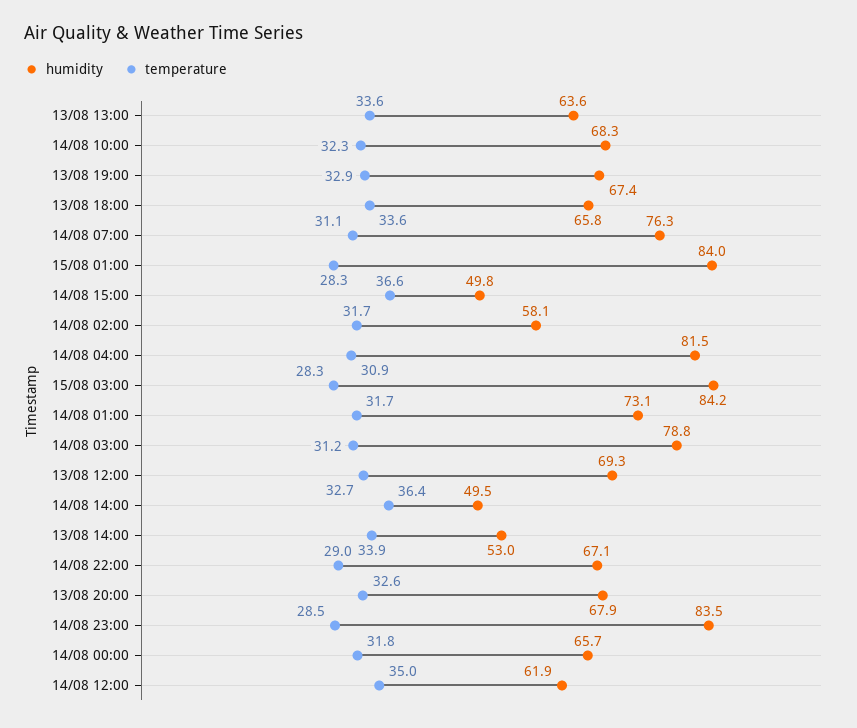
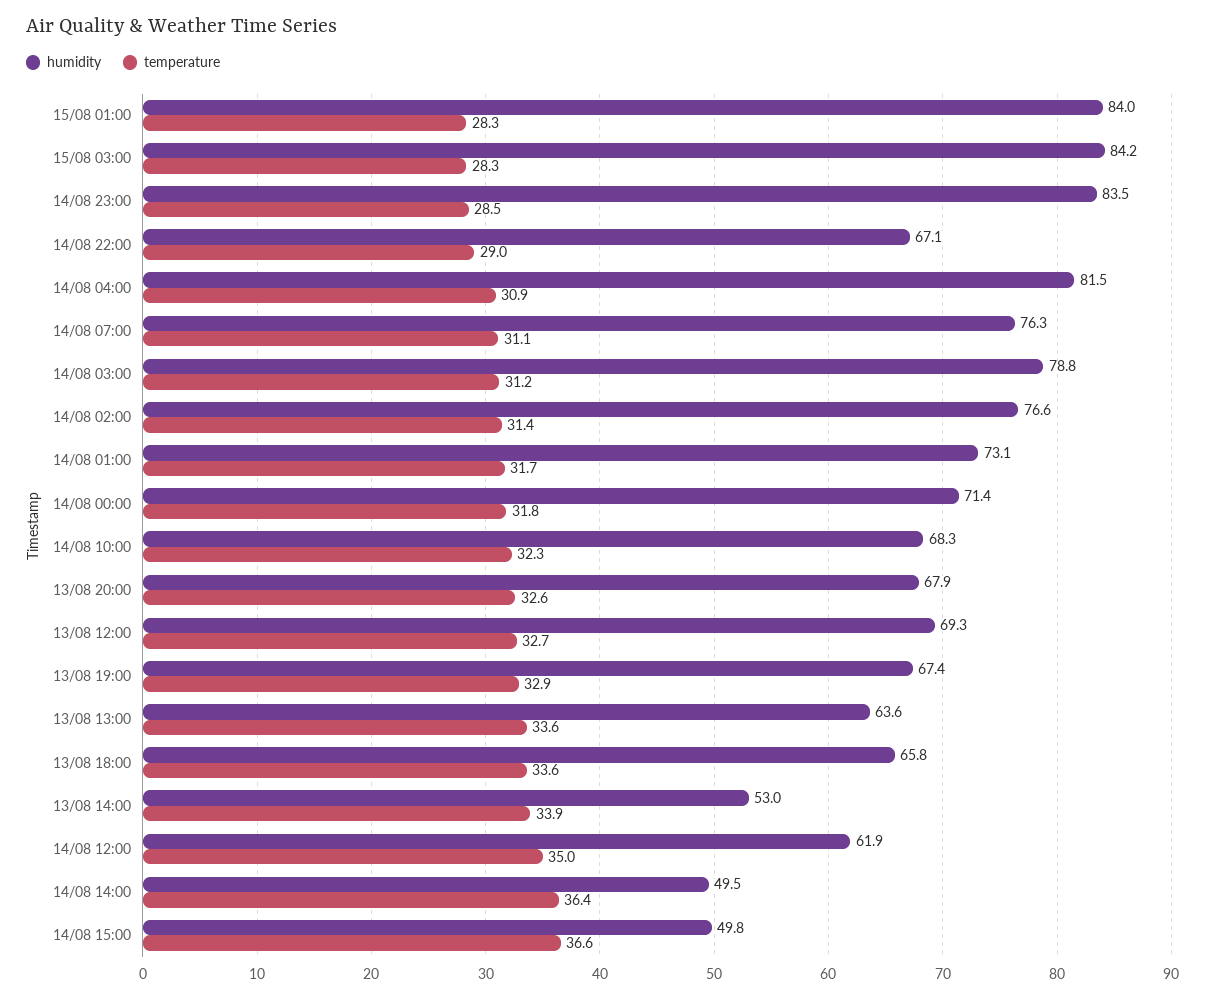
  {
    "humidity": {
      "13/08 13:00": 63.6,
      "14/08 10:00": 68.3,
      "13/08 19:00": 67.4,
      "13/08 18:00": 65.8,
      "14/08 07:00": 76.3,
      "15/08 01:00": 84,
      "14/08 15:00": 49.8,
-     "14/08 02:00": 58.1,
+     "14/08 02:00": 76.6,
      "14/08 04:00": 81.5,
      "15/08 03:00": 84.2,
      "14/08 01:00": 73.1,
      "14/08 03:00": 78.8,
      "13/08 12:00": 69.3,
      "14/08 14:00": 49.5,
      "13/08 14:00": 53,
      "14/08 22:00": 67.1,
      "13/08 20:00": 67.9,
      "14/08 23:00": 83.5,
-     "14/08 00:00": 65.7,
+     "14/08 00:00": 71.4,
      "14/08 12:00": 61.9
    },
    "temperature": {
      "13/08 13:00": 33.6,
      "14/08 10:00": 32.3,
      "13/08 19:00": 32.9,
      "13/08 18:00": 33.6,
      "14/08 07:00": 31.1,
      "15/08 01:00": 28.3,
      "14/08 15:00": 36.6,
-     "14/08 02:00": 31.7,
+     "14/08 02:00": 31.4,
      "14/08 04:00": 30.9,
      "15/08 03:00": 28.3,
      "14/08 01:00": 31.7,
      "14/08 03:00": 31.2,
      "13/08 12:00": 32.7,
      "14/08 14:00": 36.4,
      "13/08 14:00": 33.9,
      "14/08 22:00": 29,
      "13/08 20:00": 32.6,
      "14/08 23:00": 28.5,
      "14/08 00:00": 31.8,
      "14/08 12:00": 35
    }
  }

